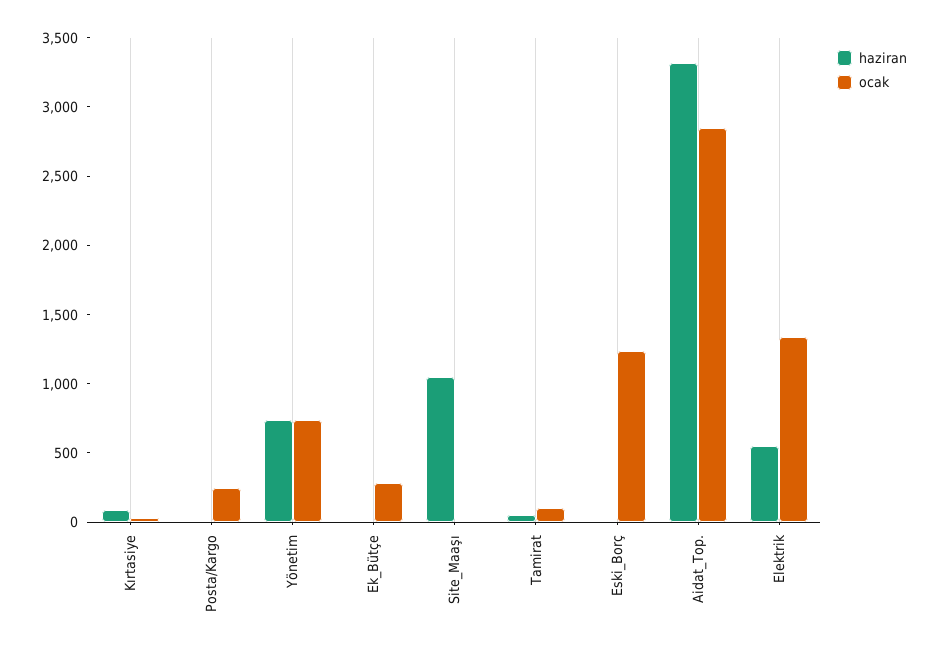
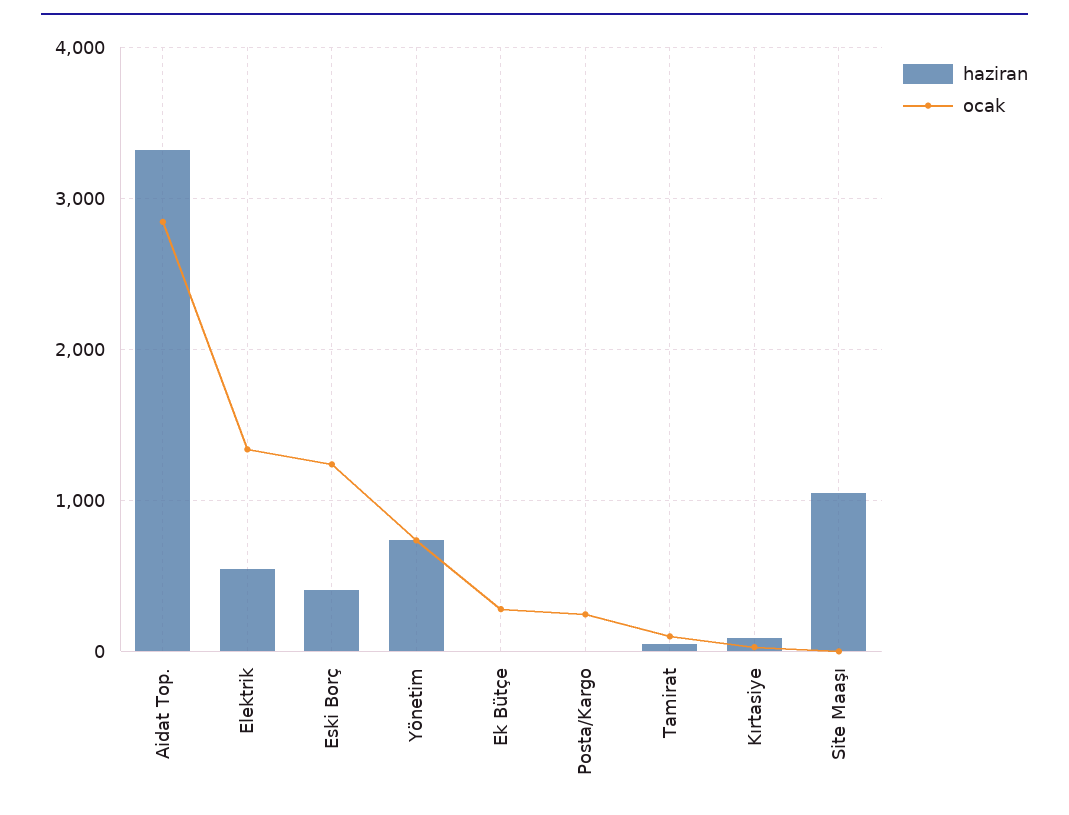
  {
    "haziran": {
      "Kırtasiye": 100,
      "Posta/Kargo": 0,
      "Yönetim": 700,
      "Ek_Bütçe": 0,
      "Site_Maaşı": 1000,
      "Tamirat": 100,
-     "Eski_Borç": 0,
+     "Eski_Borç": 400,
      "Aidat_Top.": 3300,
      "Elektrik": 500
    },
    "ocak": {
      "Kırtasiye": 0,
      "Posta/Kargo": 200,
      "Yönetim": 700,
      "Ek_Bütçe": 300,
      "Site_Maaşı": 0,
      "Tamirat": 100,
      "Eski_Borç": 1200,
      "Aidat_Top.": 2800,
      "Elektrik": 1300
    }
  }

